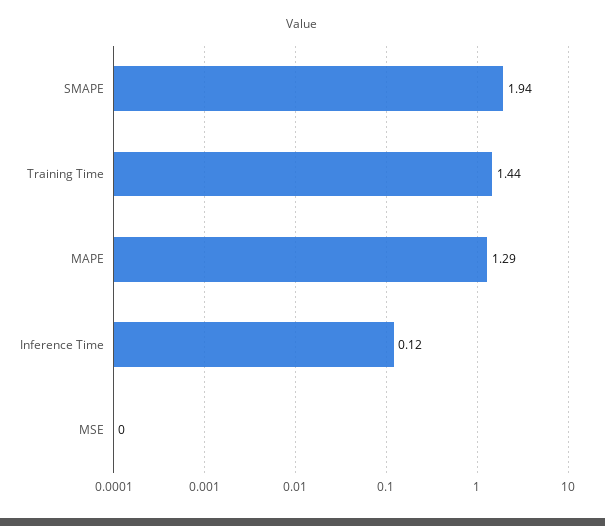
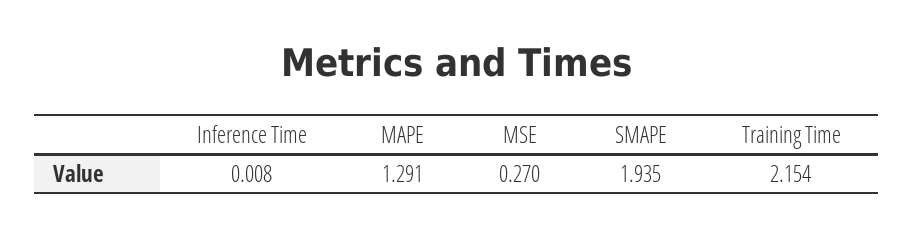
  {
    "SMAPE": 1.935,
-   "Training Time": 1.44,
+   "Training Time": 2.154,
    "MAPE": 1.291,
-   "Inference Time": 0.12,
+   "Inference Time": 0.008,
-   "MSE": 0
+   "MSE": 0.27
  }

